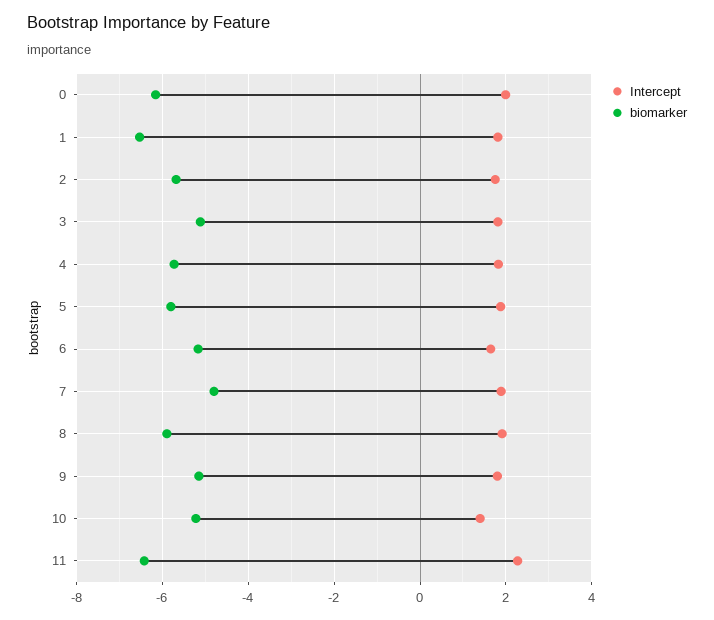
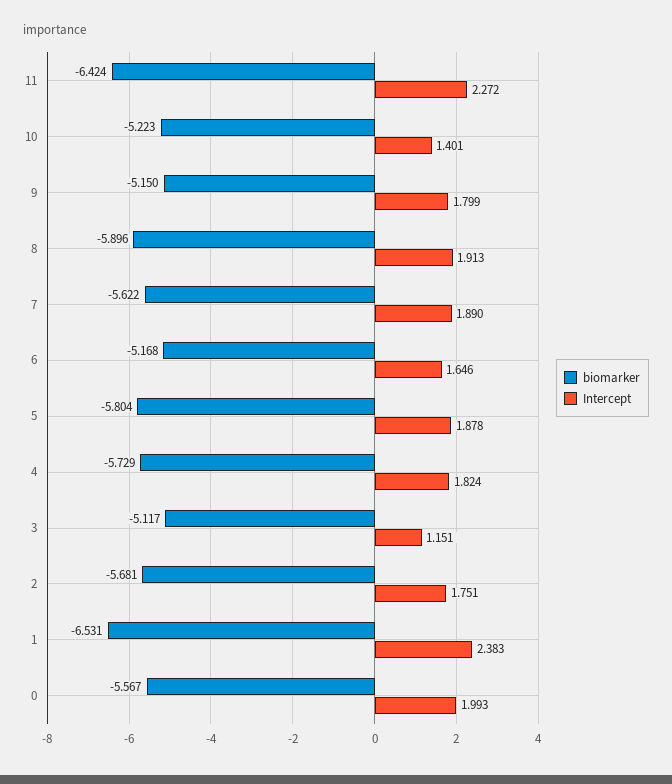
  {
    "Intercept": {
      "0": 1.993,
-     "1": 1.8,
+     "1": 2.383,
      "2": 1.751,
-     "3": 1.8,
+     "3": 1.151,
      "4": 1.824,
      "5": 1.878,
      "6": 1.646,
      "7": 1.89,
      "8": 1.913,
      "9": 1.799,
      "10": 1.401,
      "11": 2.272
    },
    "biomarker": {
-     "0": -6.2,
+     "0": -5.567,
      "1": -6.531,
      "2": -5.681,
      "3": -5.117,
      "4": -5.729,
      "5": -5.804,
      "6": -5.168,
-     "7": -4.8,
+     "7": -5.622,
      "8": -5.896,
      "9": -5.15,
      "10": -5.223,
      "11": -6.424
    }
  }

